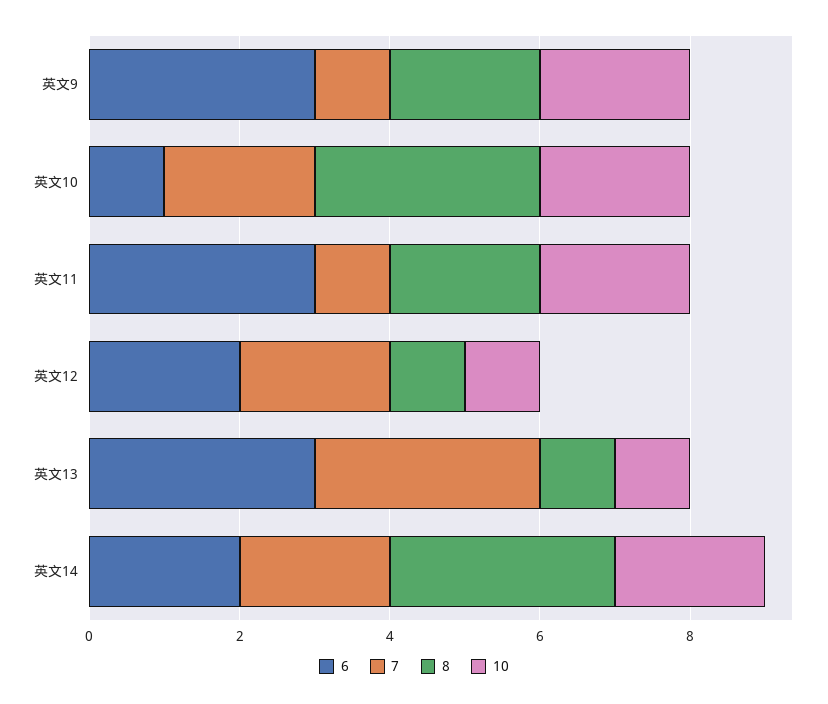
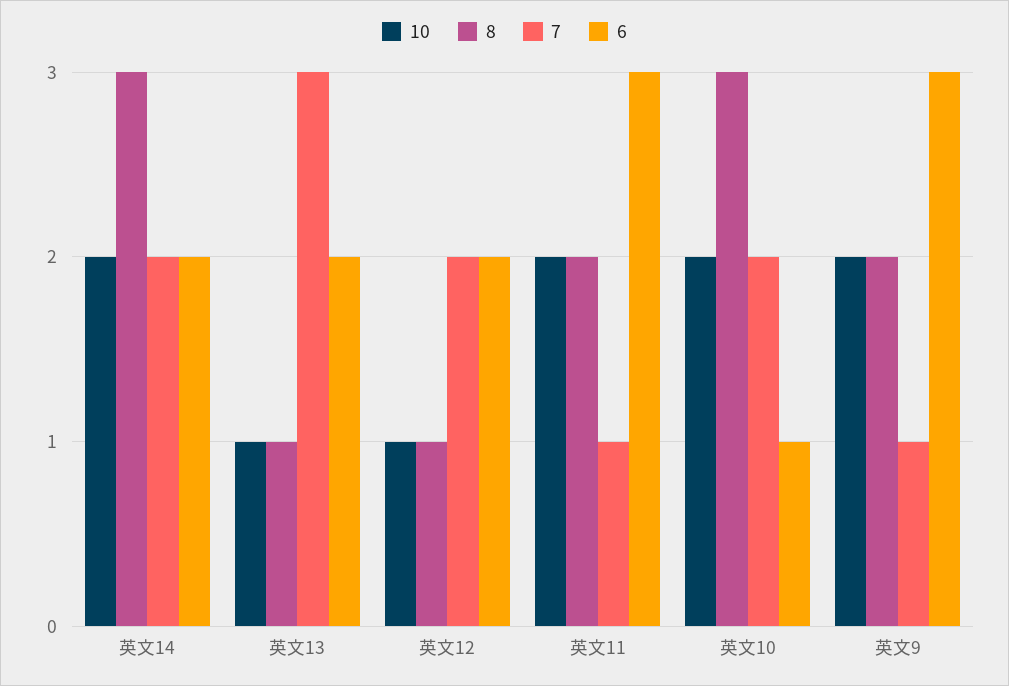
  {
    "6": {
      "英文9": 3,
      "英文10": 1,
      "英文11": 3,
      "英文12": 2,
-     "英文13": 3,
+     "英文13": 2,
      "英文14": 2
    },
    "7": {
      "英文9": 1,
      "英文10": 2,
      "英文11": 1,
      "英文12": 2,
      "英文13": 3,
      "英文14": 2
    },
    "8": {
      "英文9": 2,
      "英文10": 3,
      "英文11": 2,
      "英文12": 1,
      "英文13": 1,
      "英文14": 3
    },
    "10": {
      "英文9": 2,
      "英文10": 2,
      "英文11": 2,
      "英文12": 1,
      "英文13": 1,
      "英文14": 2
    }
  }

